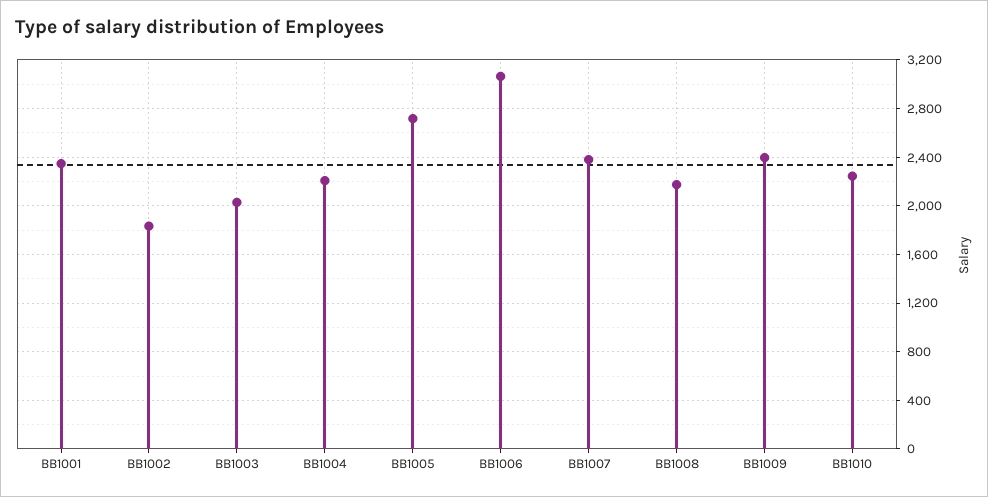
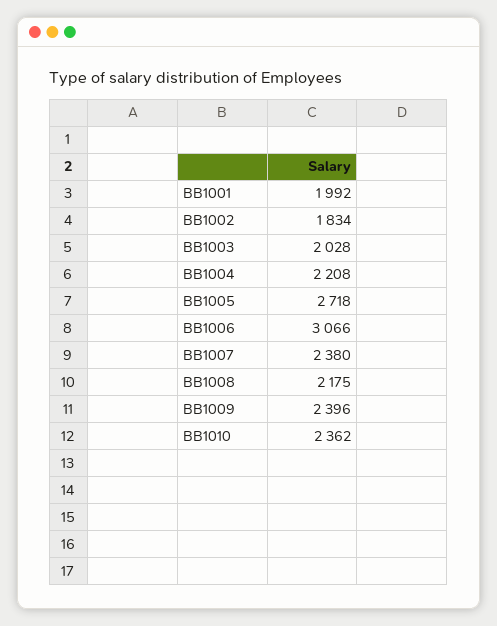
  {
-   "BB1001": 2350,
+   "BB1001": 1992,
    "BB1002": 1834,
    "BB1003": 2028,
    "BB1004": 2208,
    "BB1005": 2718,
    "BB1006": 3066,
    "BB1007": 2380,
    "BB1008": 2175,
    "BB1009": 2396,
-   "BB1010": 2250
+   "BB1010": 2362
  }

